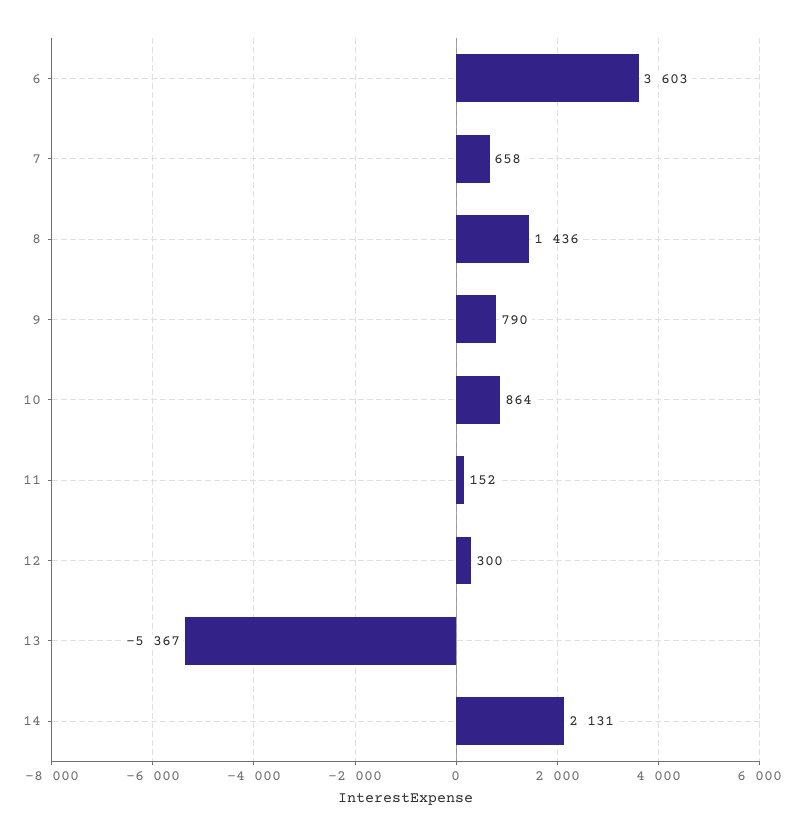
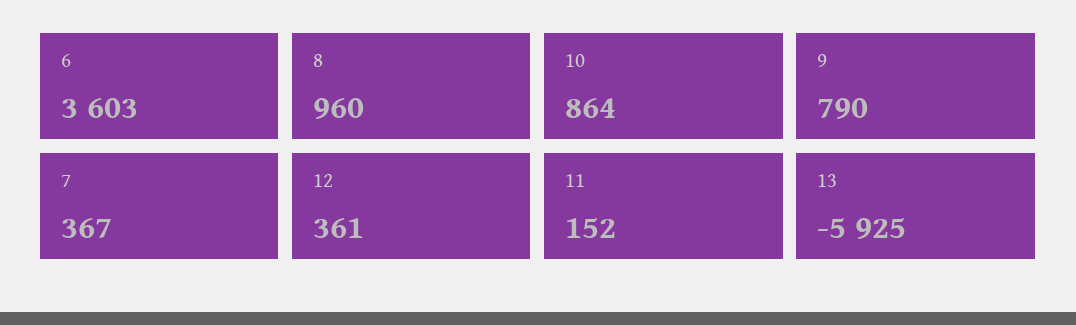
  {
    "6": 3603,
-   "7": 658,
+   "7": 367,
-   "8": 1436,
+   "8": 960,
    "9": 790,
    "10": 864,
    "11": 152,
-   "12": 300,
+   "12": 361,
-   "13": -5367,
+   "13": -5925
-   "14": 2131
  }

